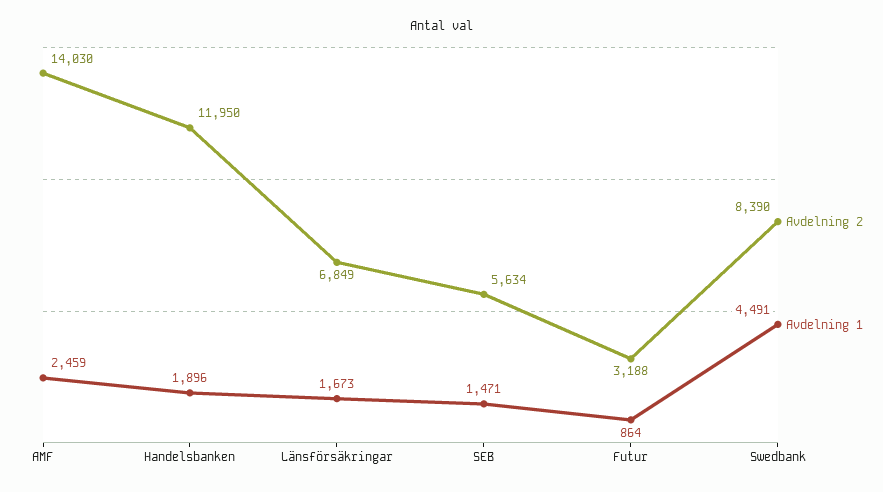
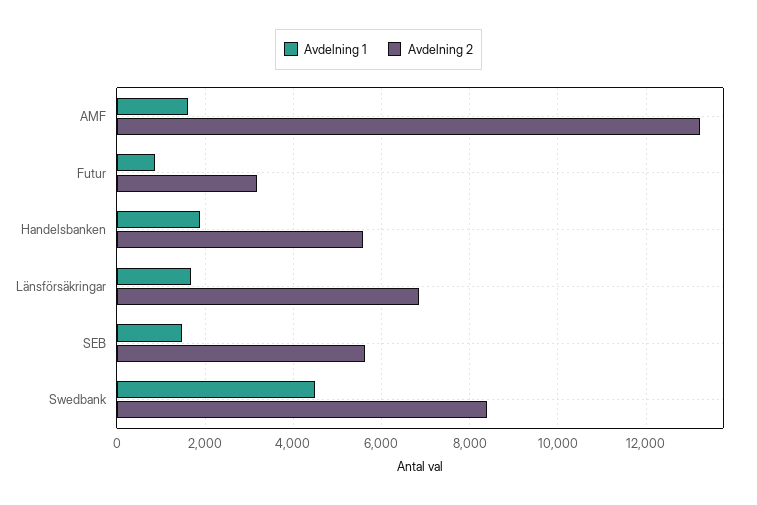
  {
    "Avdelning 2": {
-     "AMF": 14030,
+     "AMF": 13200,
-     "Handelsbanken": 11950,
+     "Handelsbanken": 5600,
      "Länsförsäkringar": 6849,
      "SEB": 5634,
      "Futur": 3188,
      "Swedbank": 8390
    },
    "Avdelning 1": {
-     "AMF": 2459,
+     "AMF": 1600,
      "Handelsbanken": 1896,
      "Länsförsäkringar": 1673,
      "SEB": 1471,
      "Futur": 864,
      "Swedbank": 4491
    }
  }

